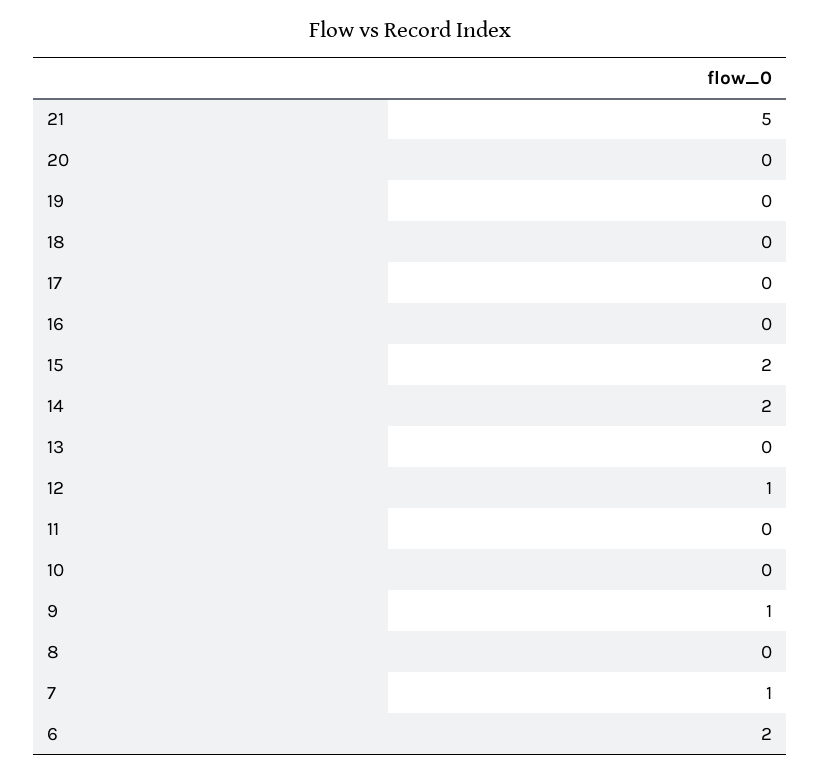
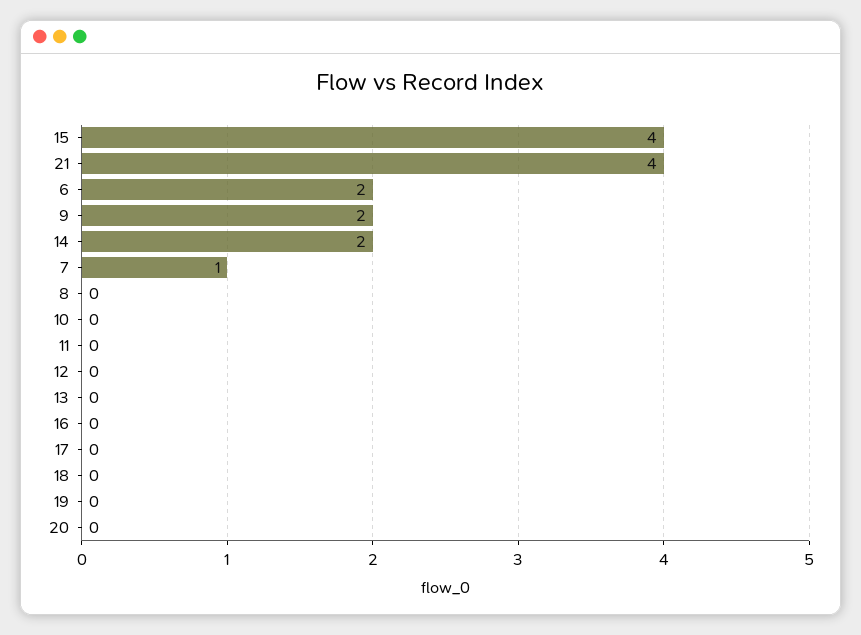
  {
-   "21": 5,
+   "21": 4,
    "20": 0,
    "19": 0,
    "18": 0,
    "17": 0,
    "16": 0,
-   "15": 2,
+   "15": 4,
    "14": 2,
    "13": 0,
-   "12": 1,
+   "12": 0,
    "11": 0,
    "10": 0,
-   "9": 1,
+   "9": 2,
    "8": 0,
    "7": 1,
    "6": 2
  }

